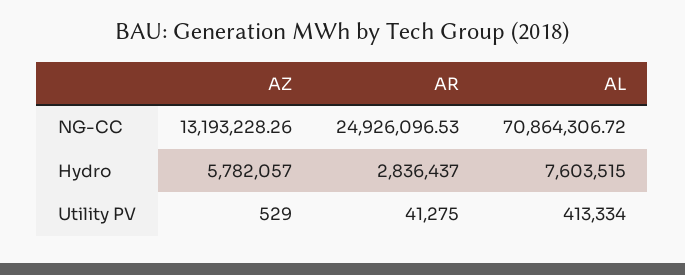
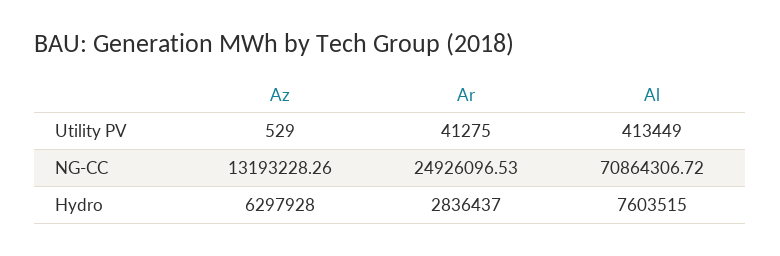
  {
    "AZ": {
      "NG-CC": 13193228.26,
-     "Hydro": 5782057,
+     "Hydro": 6297928,
      "Utility PV": 529
    },
    "AR": {
      "NG-CC": 24926096.53,
      "Hydro": 2836437,
      "Utility PV": 41275
    },
    "AL": {
      "NG-CC": 70864306.72,
      "Hydro": 7603515,
-     "Utility PV": 413334
+     "Utility PV": 413449
    }
  }

